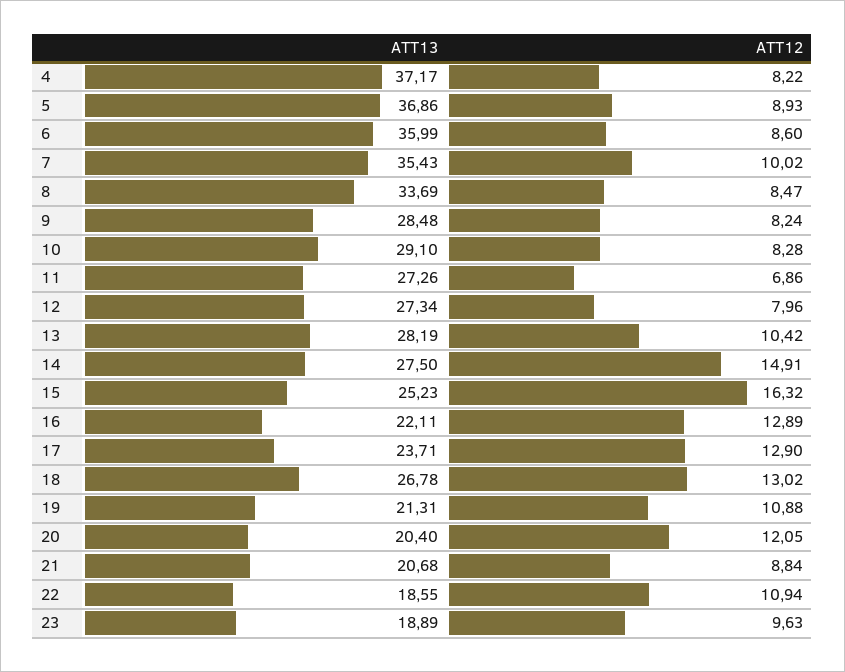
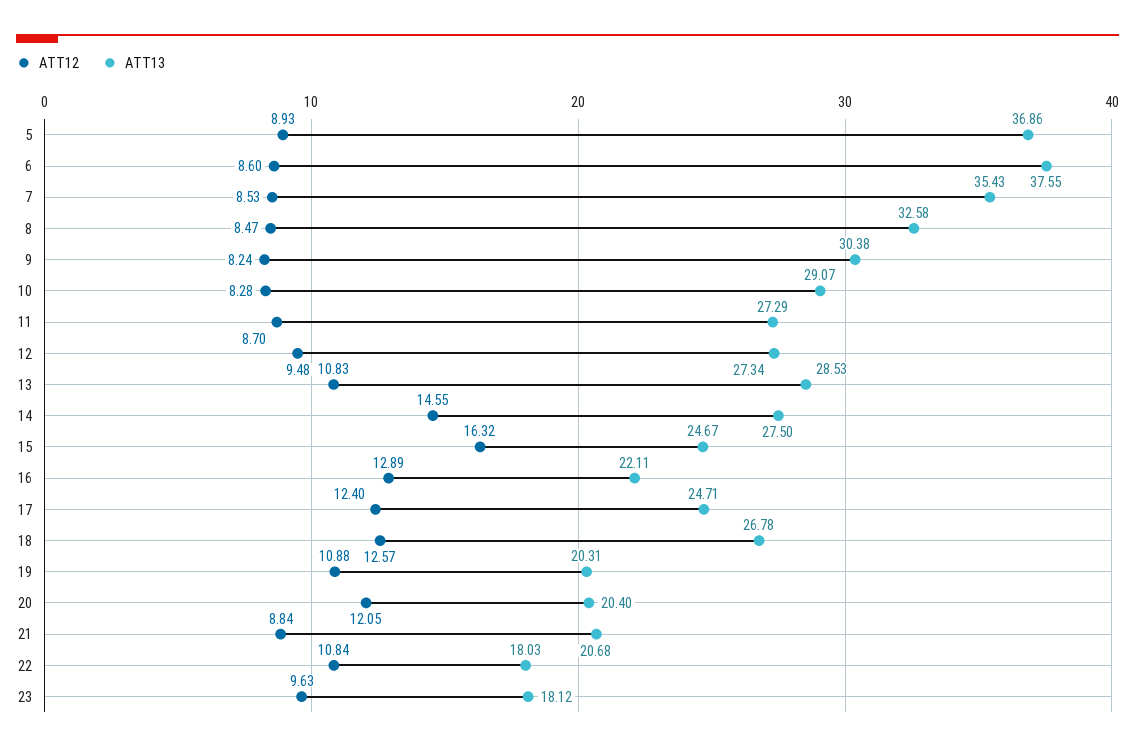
  {
    "ATT13": {
-     "4": 37.17,
      "5": 36.86,
-     "6": 35.99,
+     "6": 37.55,
      "7": 35.43,
-     "8": 33.69,
+     "8": 32.58,
-     "9": 28.48,
+     "9": 30.38,
-     "10": 29.1,
+     "10": 29.07,
-     "11": 27.26,
+     "11": 27.29,
      "12": 27.34,
-     "13": 28.19,
+     "13": 28.53,
      "14": 27.5,
-     "15": 25.23,
+     "15": 24.67,
      "16": 22.11,
-     "17": 23.71,
+     "17": 24.71,
      "18": 26.78,
-     "19": 21.31,
+     "19": 20.31,
      "20": 20.4,
      "21": 20.68,
-     "22": 18.55,
+     "22": 18.03,
-     "23": 18.89
+     "23": 18.12
    },
    "ATT12": {
-     "4": 8.22,
      "5": 8.93,
      "6": 8.6,
-     "7": 10.02,
+     "7": 8.53,
      "8": 8.47,
      "9": 8.24,
      "10": 8.28,
-     "11": 6.86,
+     "11": 8.7,
-     "12": 7.96,
+     "12": 9.48,
-     "13": 10.42,
+     "13": 10.83,
-     "14": 14.91,
+     "14": 14.55,
      "15": 16.32,
      "16": 12.89,
-     "17": 12.9,
+     "17": 12.4,
-     "18": 13.02,
+     "18": 12.57,
      "19": 10.88,
      "20": 12.05,
      "21": 8.84,
-     "22": 10.94,
+     "22": 10.84,
      "23": 9.63
    }
  }

